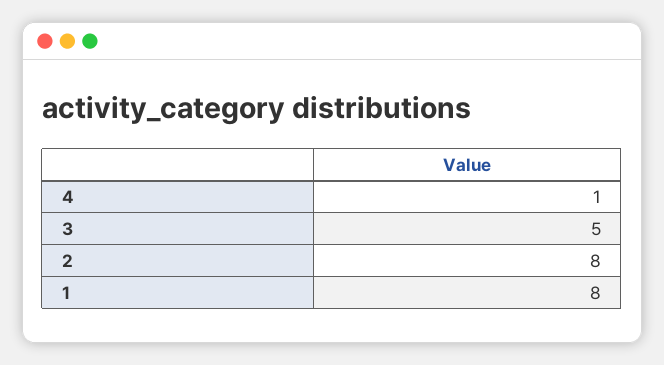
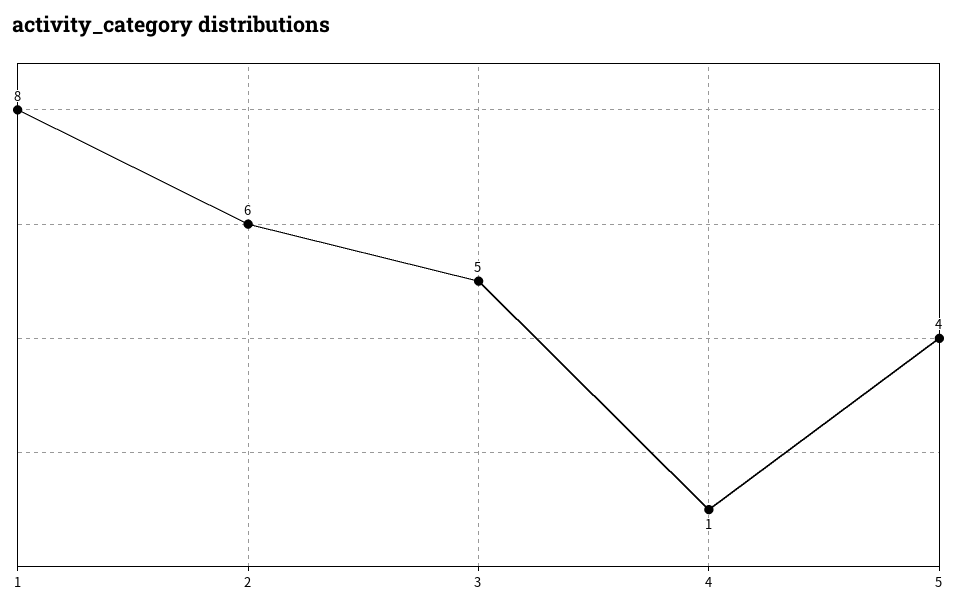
  {
    "4": 1,
    "3": 5,
-   "2": 8,
+   "2": 6,
-   "1": 8
+   "1": 8,
+   "5": 4
  }

